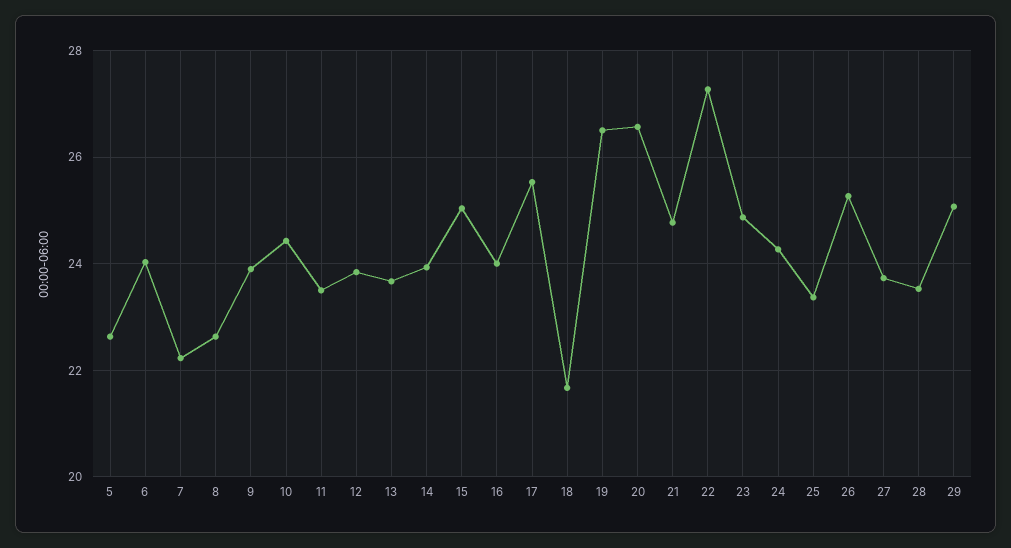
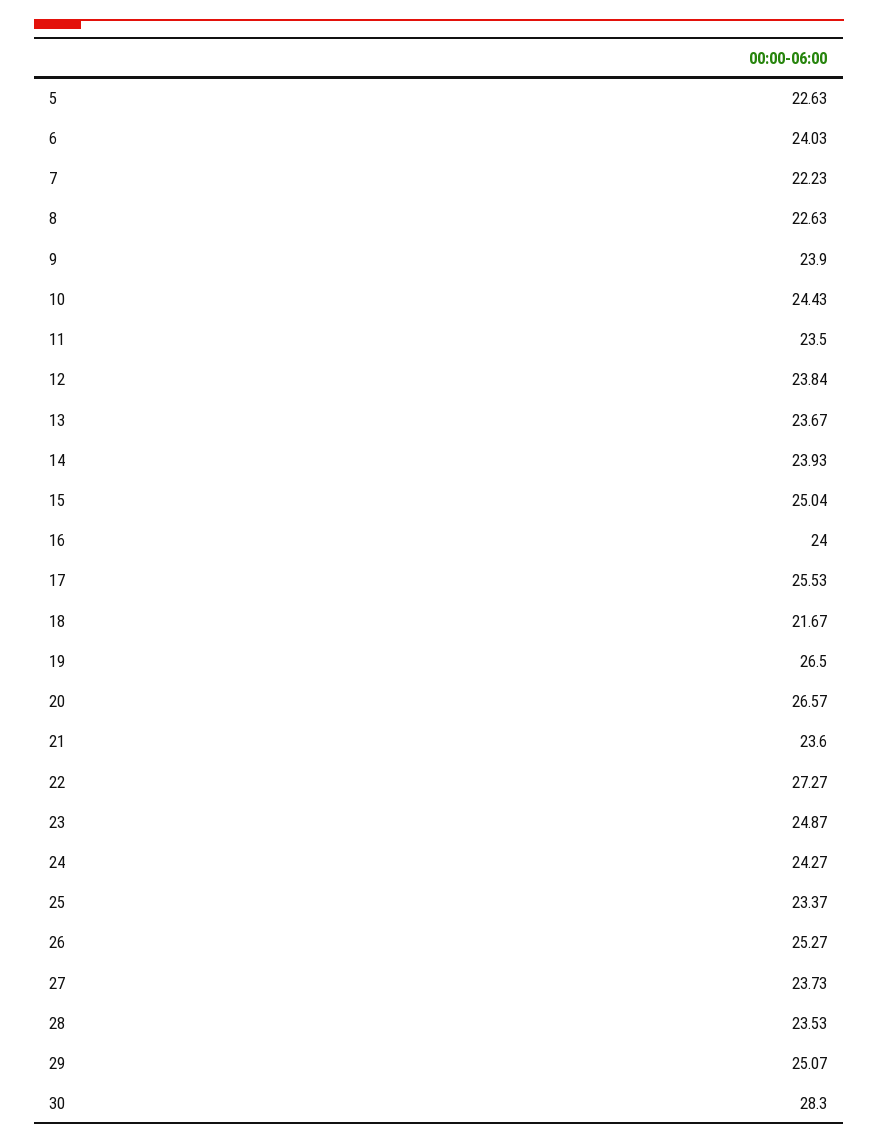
  {
    "5": 22.63,
    "6": 24.03,
    "7": 22.23,
    "8": 22.63,
    "9": 23.9,
    "10": 24.43,
    "11": 23.5,
    "12": 23.84,
    "13": 23.67,
    "14": 23.93,
    "15": 25.04,
    "16": 24,
    "17": 25.53,
    "18": 21.67,
    "19": 26.5,
    "20": 26.57,
-   "21": 24.8,
+   "21": 23.6,
    "22": 27.27,
    "23": 24.87,
    "24": 24.27,
    "25": 23.37,
    "26": 25.27,
    "27": 23.73,
    "28": 23.53,
-   "29": 25.07
+   "29": 25.07,
+   "30": 28.3
  }

